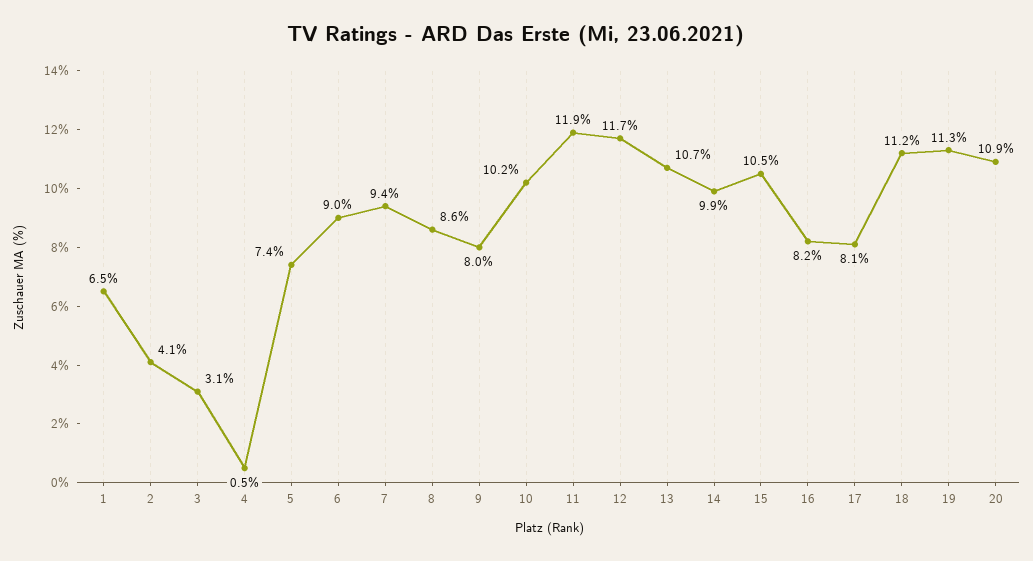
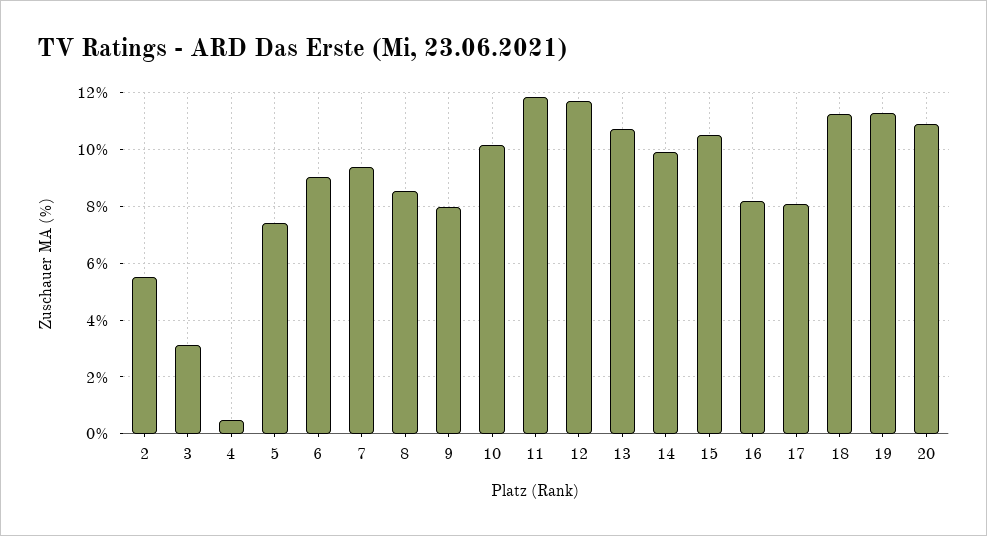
  {
-   "1": 6.5,
-   "2": 4.1,
+   "2": 5.5,
    "3": 3.1,
    "4": 0.5,
    "5": 7.4,
    "6": 9,
    "7": 9.4,
    "8": 8.6,
    "9": 8,
    "10": 10.2,
    "11": 11.9,
    "12": 11.7,
    "13": 10.7,
    "14": 9.9,
    "15": 10.5,
    "16": 8.2,
    "17": 8.1,
    "18": 11.2,
    "19": 11.3,
    "20": 10.9
  }

